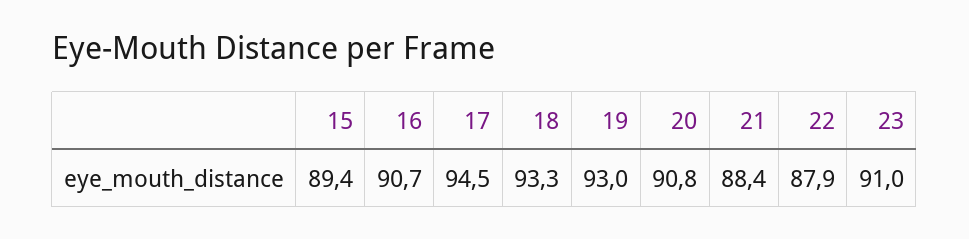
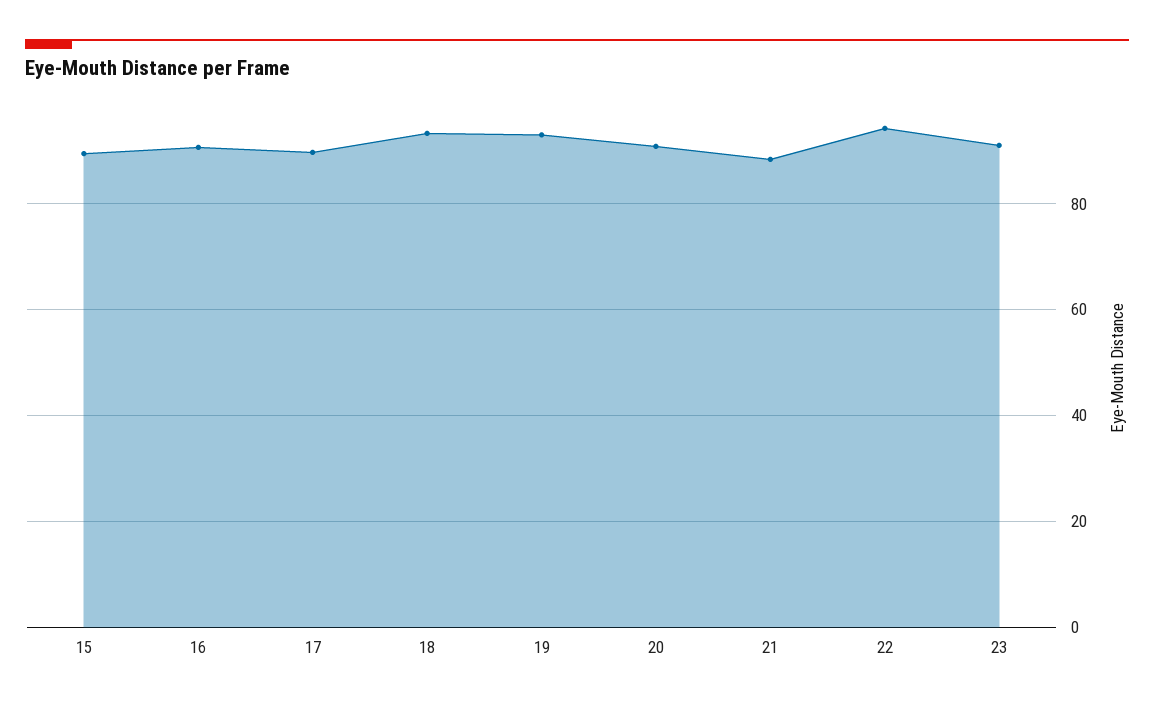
  {
    "15": 89.4,
    "16": 90.7,
-   "17": 94.5,
+   "17": 90,
    "18": 93.3,
    "19": 93,
    "20": 90.8,
    "21": 88.4,
-   "22": 87.9,
+   "22": 94,
    "23": 91
  }

